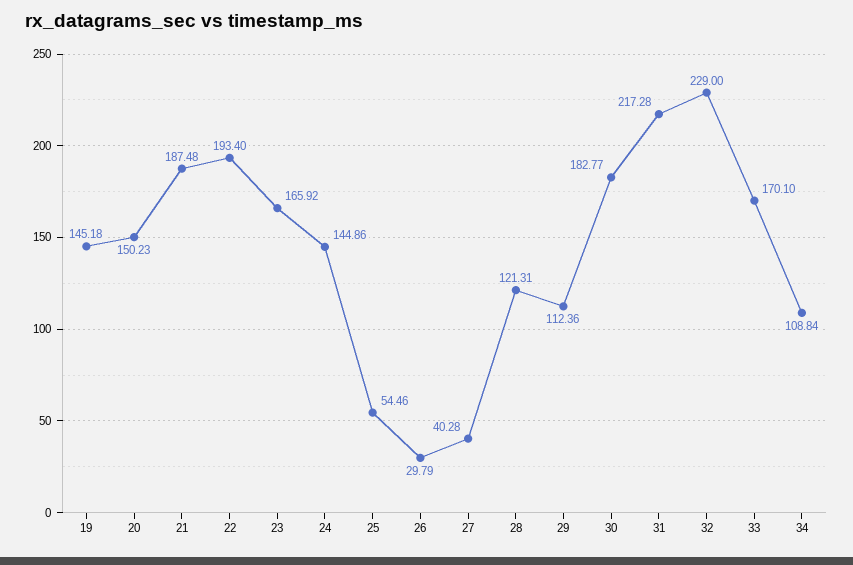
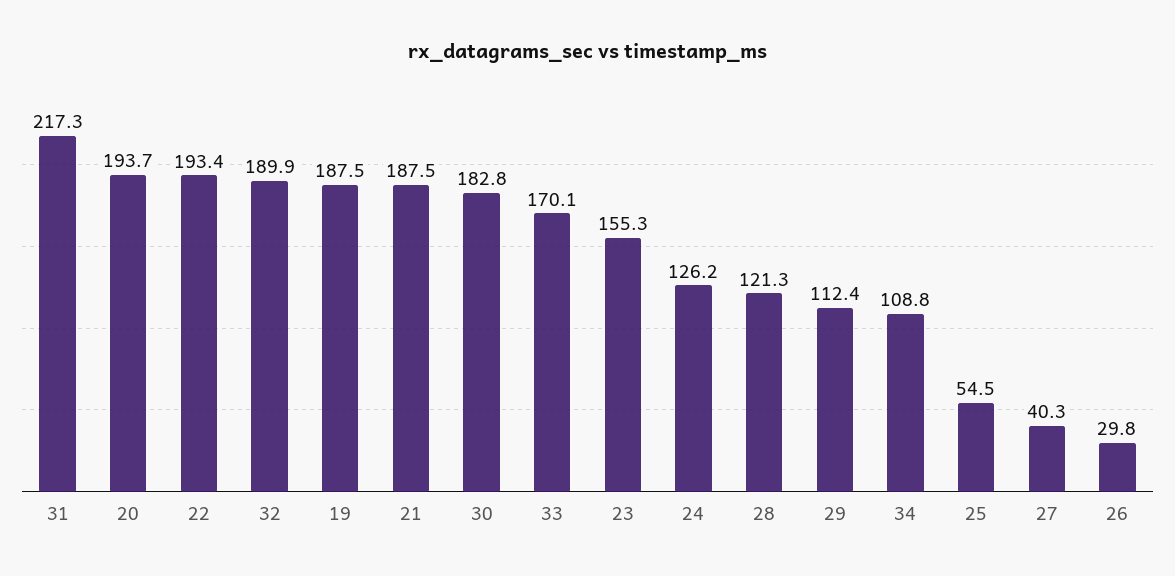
  {
-   "19": 145.18,
+   "19": 187.5,
-   "20": 150.23,
+   "20": 193.7,
    "21": 187.48,
    "22": 193.4,
-   "23": 165.92,
+   "23": 155.3,
-   "24": 144.86,
+   "24": 126.2,
    "25": 54.46,
    "26": 29.79,
    "27": 40.28,
    "28": 121.31,
    "29": 112.36,
    "30": 182.77,
    "31": 217.28,
-   "32": 229,
+   "32": 189.9,
    "33": 170.1,
    "34": 108.84
  }

